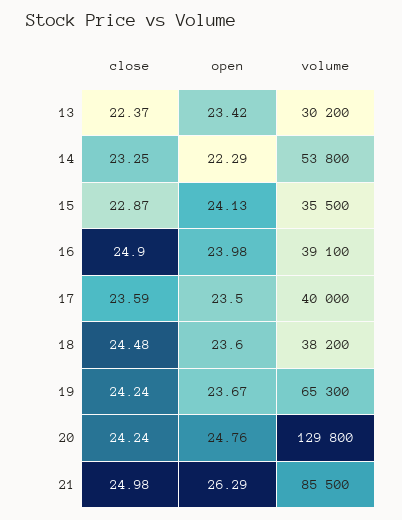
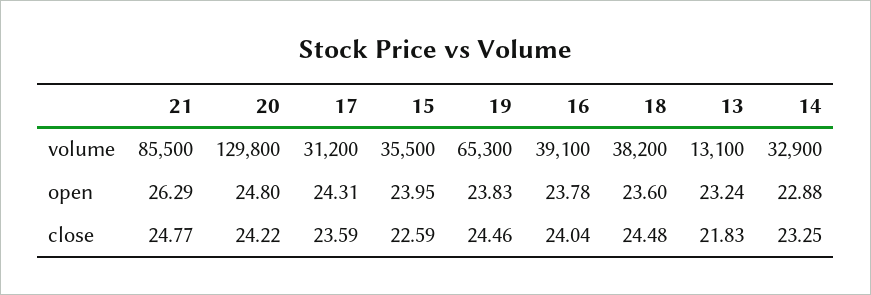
  {
    "close": {
-     "13": 22.37,
+     "13": 21.83,
      "14": 23.25,
-     "15": 22.87,
+     "15": 22.59,
-     "16": 24.9,
+     "16": 24.04,
      "17": 23.59,
      "18": 24.48,
-     "19": 24.24,
+     "19": 24.46,
-     "20": 24.24,
+     "20": 24.22,
-     "21": 24.98
+     "21": 24.77
    },
    "open": {
-     "13": 23.42,
+     "13": 23.24,
-     "14": 22.29,
+     "14": 22.88,
-     "15": 24.13,
+     "15": 23.95,
-     "16": 23.98,
+     "16": 23.78,
-     "17": 23.5,
+     "17": 24.31,
      "18": 23.6,
-     "19": 23.67,
+     "19": 23.83,
-     "20": 24.76,
+     "20": 24.8,
      "21": 26.29
    },
    "volume": {
-     "13": 30200,
+     "13": 13100,
-     "14": 53800,
+     "14": 32900,
      "15": 35500,
      "16": 39100,
-     "17": 40000,
+     "17": 31200,
      "18": 38200,
      "19": 65300,
      "20": 129800,
      "21": 85500
    }
  }

